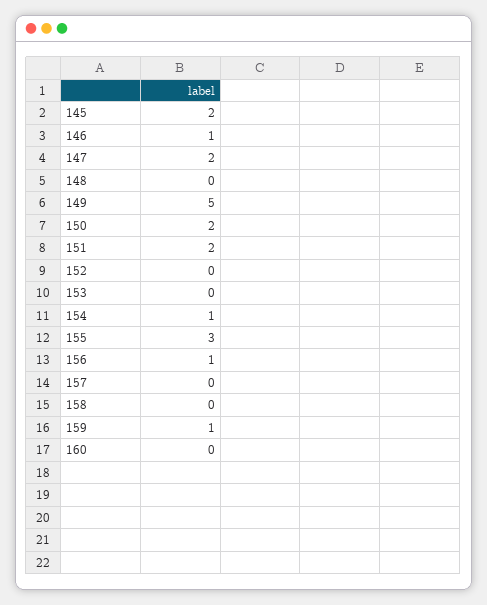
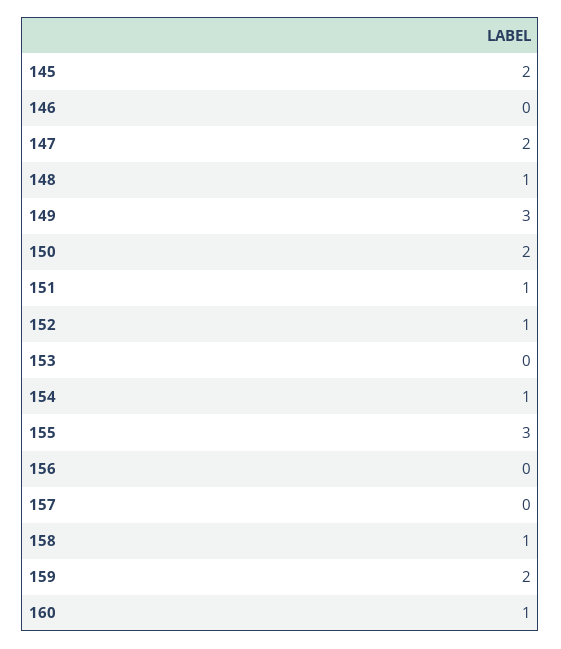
  {
    "145": 2,
-   "146": 1,
+   "146": 0,
    "147": 2,
-   "148": 0,
+   "148": 1,
-   "149": 5,
+   "149": 3,
    "150": 2,
-   "151": 2,
+   "151": 1,
-   "152": 0,
+   "152": 1,
    "153": 0,
    "154": 1,
    "155": 3,
-   "156": 1,
+   "156": 0,
    "157": 0,
-   "158": 0,
+   "158": 1,
-   "159": 1,
+   "159": 2,
-   "160": 0
+   "160": 1
  }

